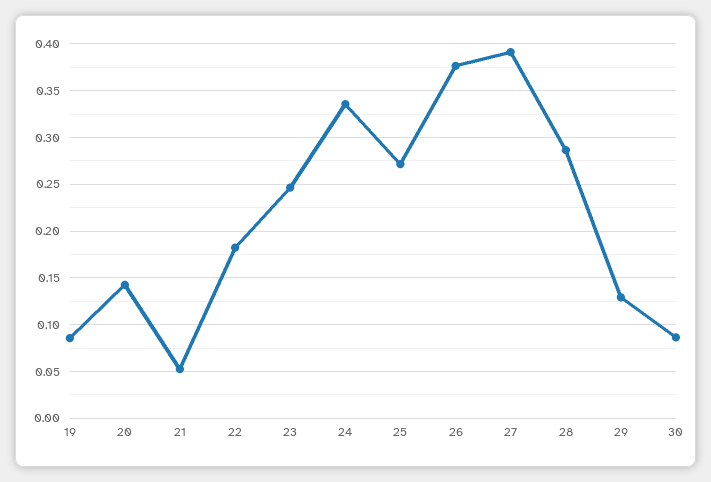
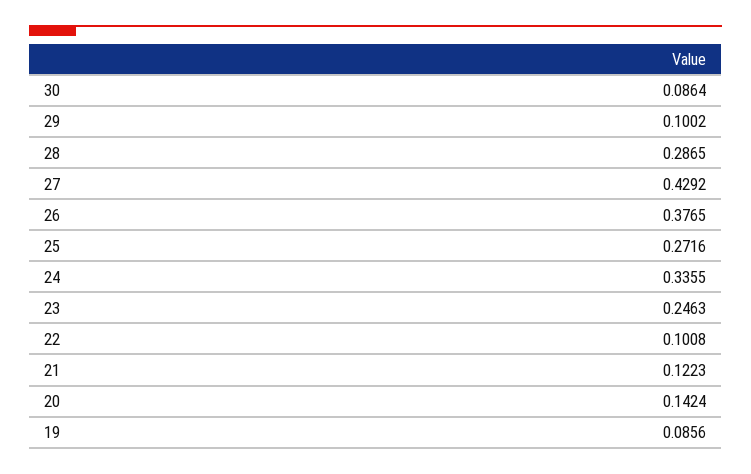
  {
    "19": 0.0856,
    "20": 0.1424,
-   "21": 0.05,
+   "21": 0.1223,
-   "22": 0.18,
+   "22": 0.1008,
    "23": 0.2463,
    "24": 0.3355,
    "25": 0.2716,
    "26": 0.3765,
-   "27": 0.39,
+   "27": 0.4292,
    "28": 0.2865,
-   "29": 0.13,
+   "29": 0.1002,
    "30": 0.0864
  }

